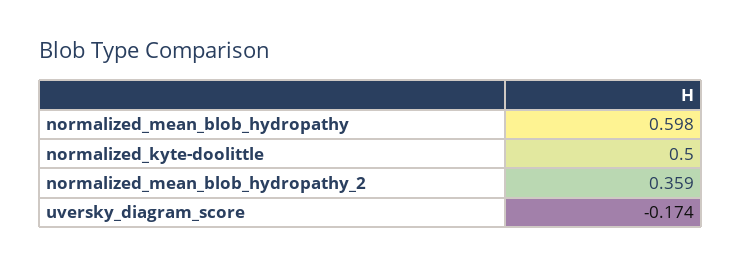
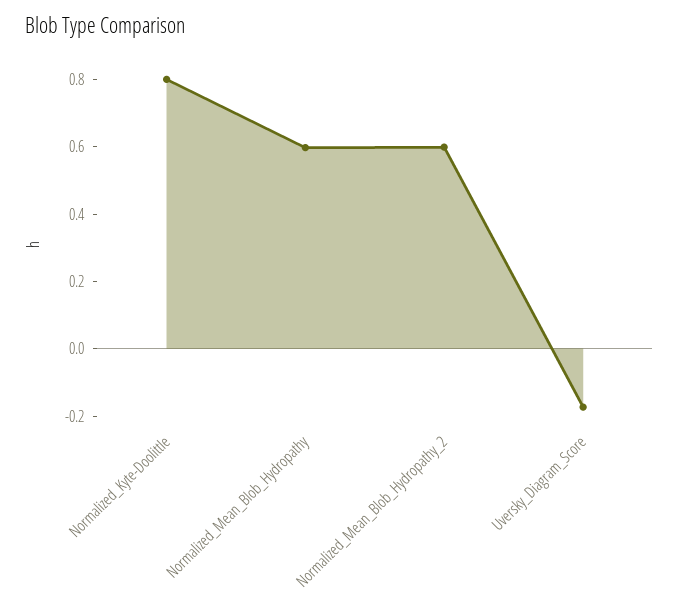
  {
    "normalized_mean_blob_hydropathy": 0.598,
-   "normalized_kyte-doolittle": 0.5,
+   "normalized_kyte-doolittle": 0.8,
-   "normalized_mean_blob_hydropathy_2": 0.359,
+   "normalized_mean_blob_hydropathy_2": 0.6,
    "uversky_diagram_score": -0.174
  }

